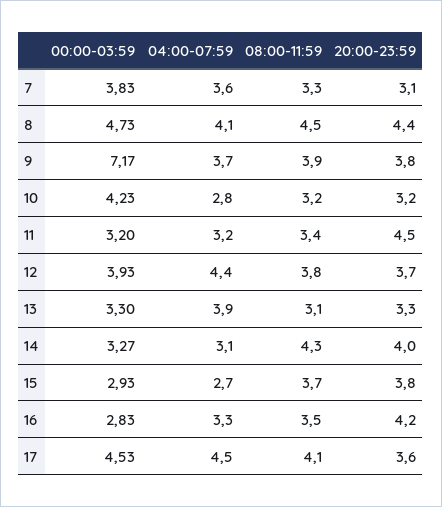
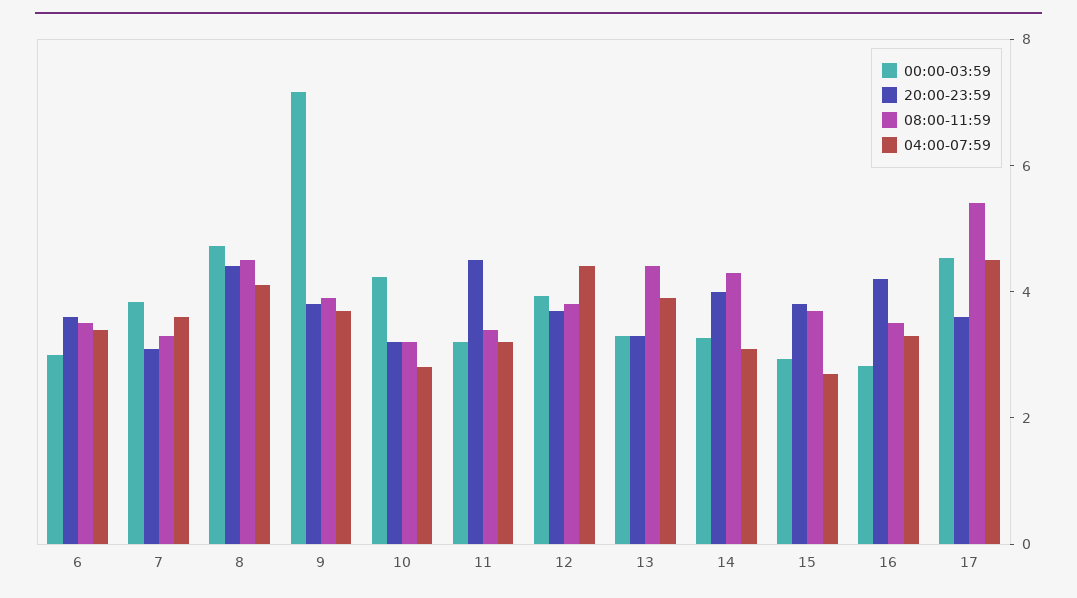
  {
    "00:00-03:59": {
      "7": 3.83,
      "8": 4.73,
      "9": 7.17,
      "10": 4.23,
      "11": 3.2,
      "12": 3.93,
      "13": 3.3,
      "14": 3.27,
      "15": 2.93,
      "16": 2.83,
-     "17": 4.53
+     "17": 4.53,
+     "6": 3
    },
    "04:00-07:59": {
      "7": 3.6,
      "8": 4.1,
      "9": 3.7,
      "10": 2.8,
      "11": 3.2,
      "12": 4.4,
      "13": 3.9,
      "14": 3.1,
      "15": 2.7,
      "16": 3.3,
-     "17": 4.5
+     "17": 4.5,
+     "6": 3.5
    },
    "08:00-11:59": {
      "7": 3.3,
      "8": 4.5,
      "9": 3.9,
      "10": 3.2,
      "11": 3.4,
      "12": 3.8,
-     "13": 3.1,
+     "13": 4.5,
      "14": 4.3,
      "15": 3.7,
      "16": 3.5,
-     "17": 4.1
+     "17": 5.5,
+     "6": 3.5
    },
    "20:00-23:59": {
      "7": 3.1,
      "8": 4.4,
      "9": 3.8,
      "10": 3.2,
      "11": 4.5,
      "12": 3.7,
      "13": 3.3,
      "14": 4,
      "15": 3.8,
      "16": 4.2,
-     "17": 3.6
+     "17": 3.6,
+     "6": 3.5
    }
  }

